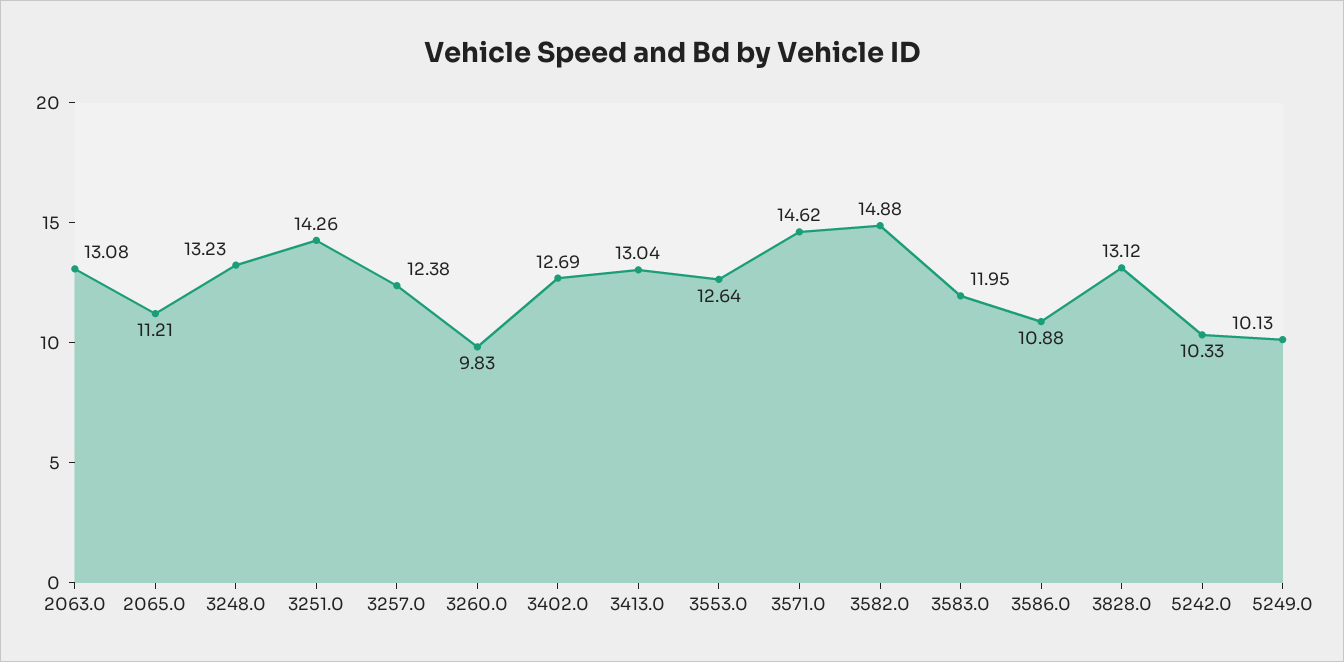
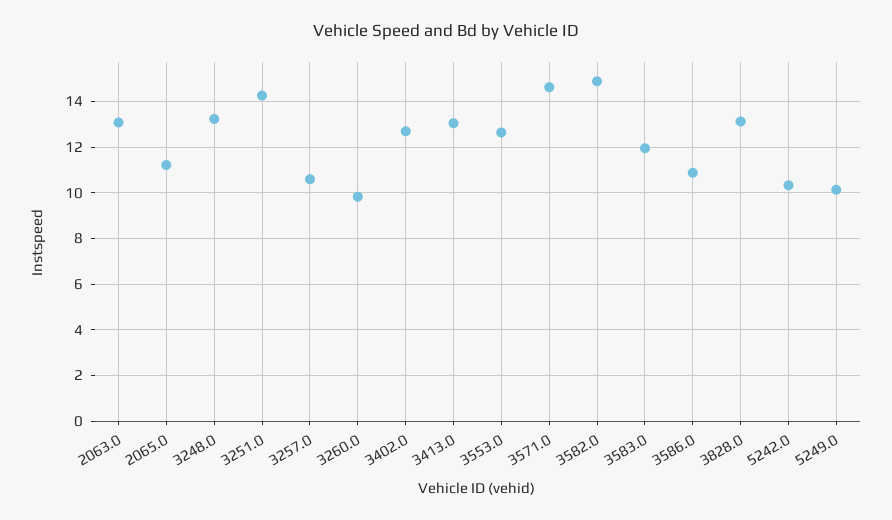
  {
    "2063.0": 13.08,
    "2065.0": 11.21,
    "3248.0": 13.23,
    "3251.0": 14.26,
-   "3257.0": 12.38,
+   "3257.0": 10.5,
    "3260.0": 9.83,
    "3402.0": 12.69,
    "3413.0": 13.04,
    "3553.0": 12.64,
    "3571.0": 14.62,
    "3582.0": 14.88,
    "3583.0": 11.95,
    "3586.0": 10.88,
    "3828.0": 13.12,
    "5242.0": 10.33,
    "5249.0": 10.13
  }

